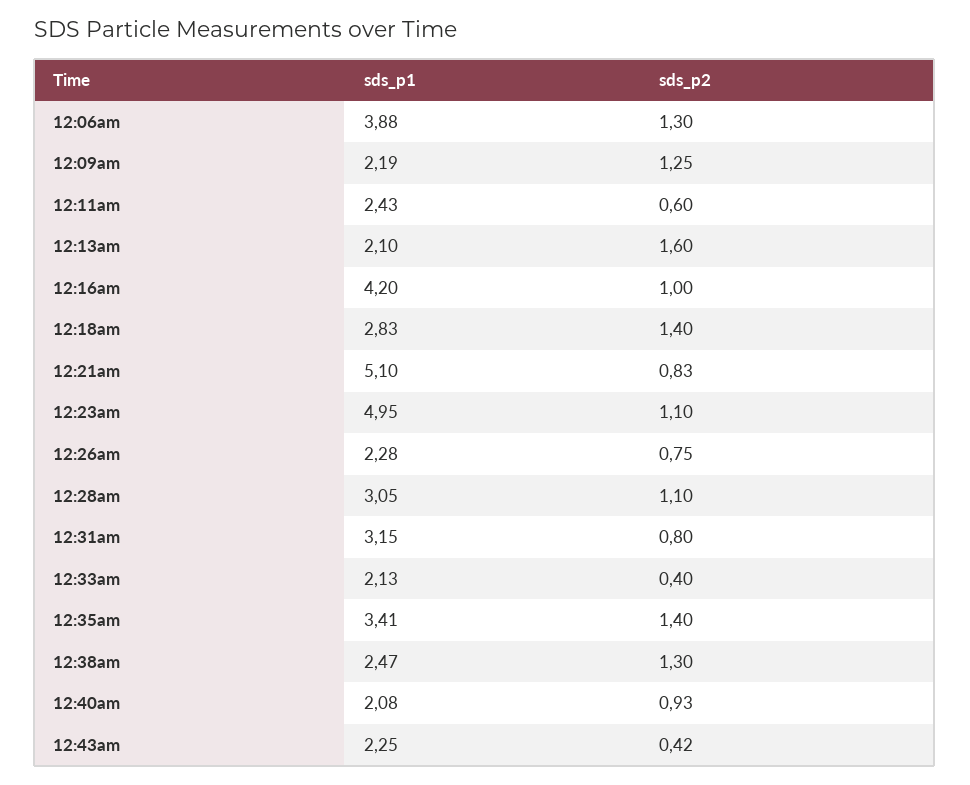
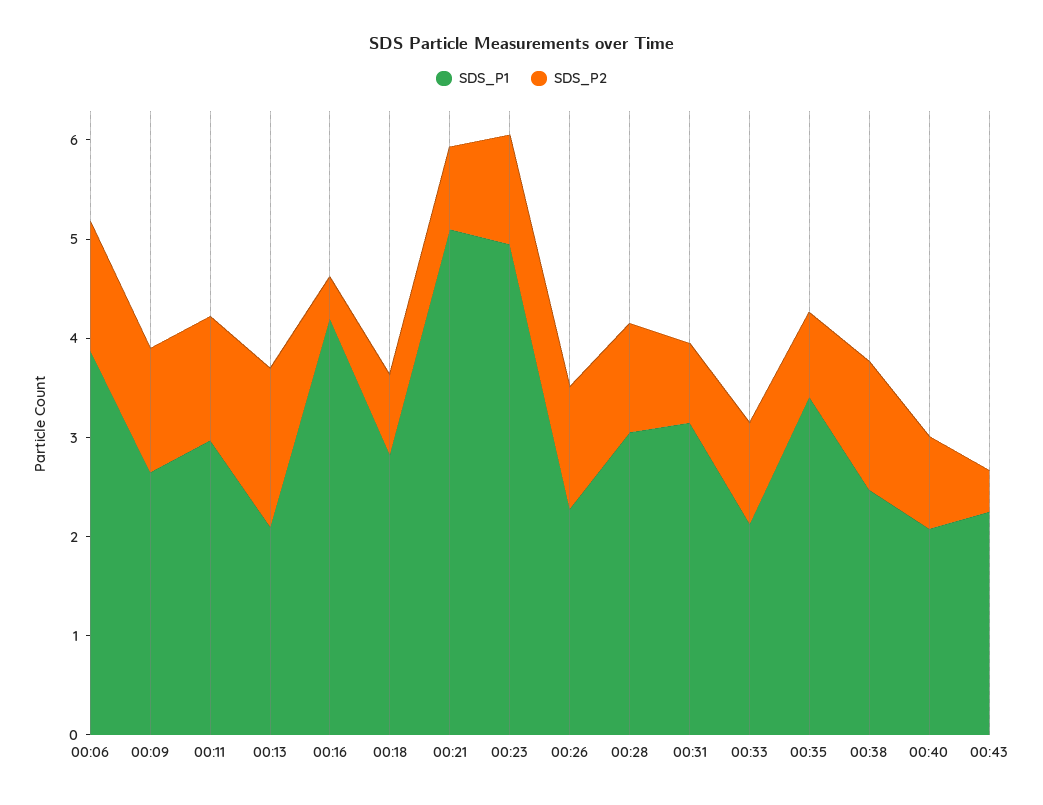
  {
    "sds_p1": {
      "12:06am": 3.88,
-     "12:09am": 2.19,
+     "12:09am": 2.6,
-     "12:11am": 2.43,
+     "12:11am": 3,
      "12:13am": 2.1,
      "12:16am": 4.2,
      "12:18am": 2.83,
      "12:21am": 5.1,
      "12:23am": 4.95,
      "12:26am": 2.28,
      "12:28am": 3.05,
      "12:31am": 3.15,
      "12:33am": 2.13,
      "12:35am": 3.41,
      "12:38am": 2.47,
      "12:40am": 2.08,
      "12:43am": 2.25
    },
    "sds_p2": {
      "12:06am": 1.3,
      "12:09am": 1.25,
-     "12:11am": 0.6,
+     "12:11am": 1.2,
      "12:13am": 1.6,
-     "12:16am": 1,
+     "12:16am": 0.4,
-     "12:18am": 1.4,
+     "12:18am": 0.8,
      "12:21am": 0.83,
      "12:23am": 1.1,
-     "12:26am": 0.75,
+     "12:26am": 1.2,
      "12:28am": 1.1,
      "12:31am": 0.8,
-     "12:33am": 0.4,
+     "12:33am": 1,
-     "12:35am": 1.4,
+     "12:35am": 0.8,
      "12:38am": 1.3,
      "12:40am": 0.93,
      "12:43am": 0.42
    }
  }

